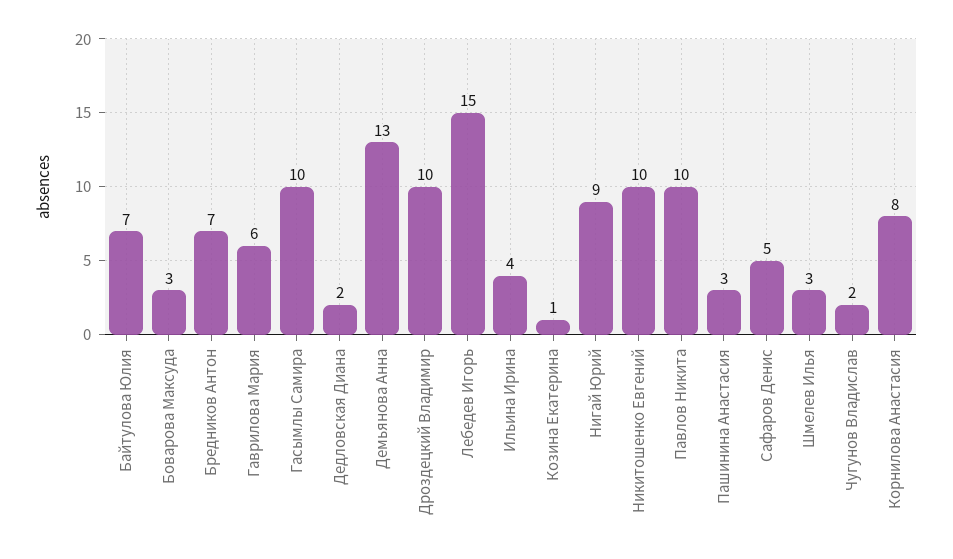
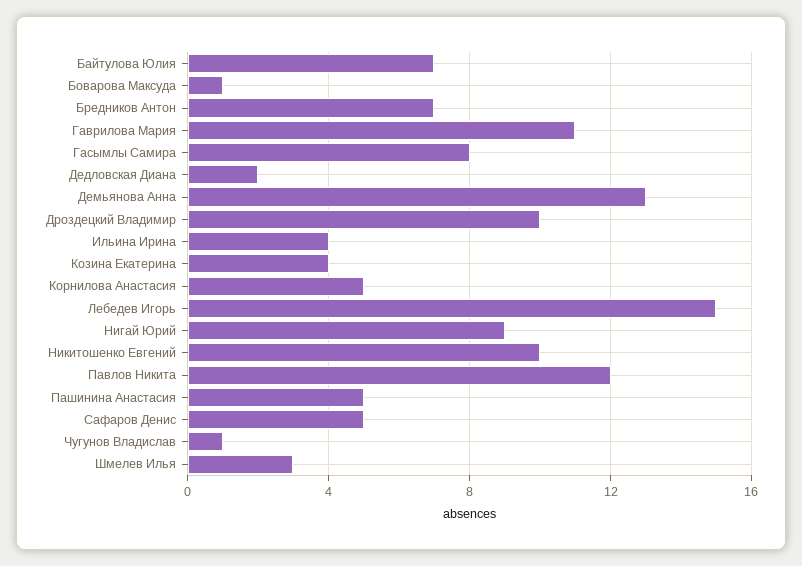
  {
    "Байтулова Юлия": 7,
-   "Боварова Максуда": 3,
+   "Боварова Максуда": 1,
    "Бредников Антон": 7,
-   "Гаврилова Мария": 6,
+   "Гаврилова Мария": 11,
-   "Гасымлы Самира": 10,
+   "Гасымлы Самира": 8,
    "Дедловская Диана": 2,
    "Демьянова Анна": 13,
    "Дроздецкий Владимир": 10,
    "Лебедев Игорь": 15,
    "Ильина Ирина": 4,
-   "Козина Екатерина": 1,
+   "Козина Екатерина": 4,
    "Нигай Юрий": 9,
    "Никитошенко Евгений": 10,
-   "Павлов Никита": 10,
+   "Павлов Никита": 12,
-   "Пашинина Анастасия": 3,
+   "Пашинина Анастасия": 5,
    "Сафаров Денис": 5,
    "Шмелев Илья": 3,
-   "Чугунов Владислав": 2,
+   "Чугунов Владислав": 1,
-   "Корнилова Анастасия": 8
+   "Корнилова Анастасия": 5
  }

